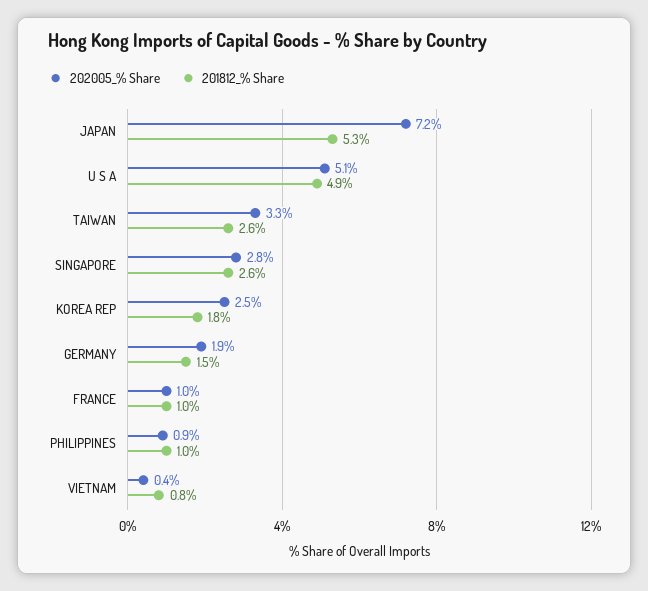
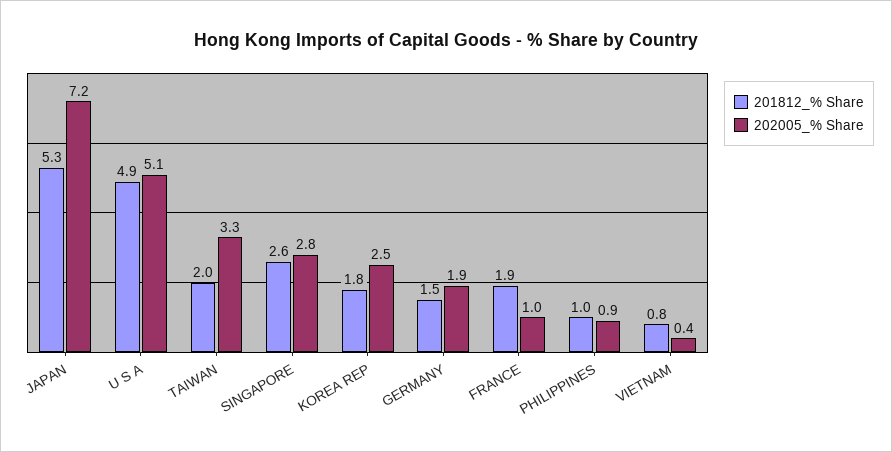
  {
    "202005_% Share": {
      "JAPAN": 7.2,
      "U S A": 5.1,
      "TAIWAN": 3.3,
      "SINGAPORE": 2.8,
      "KOREA REP": 2.5,
      "GERMANY": 1.9,
      "FRANCE": 1,
      "PHILIPPINES": 0.9,
      "VIETNAM": 0.4
    },
    "201812_% Share": {
      "JAPAN": 5.3,
      "U S A": 4.9,
-     "TAIWAN": 2.6,
+     "TAIWAN": 2,
      "SINGAPORE": 2.6,
      "KOREA REP": 1.8,
      "GERMANY": 1.5,
-     "FRANCE": 1,
+     "FRANCE": 1.9,
      "PHILIPPINES": 1,
      "VIETNAM": 0.8
    }
  }

